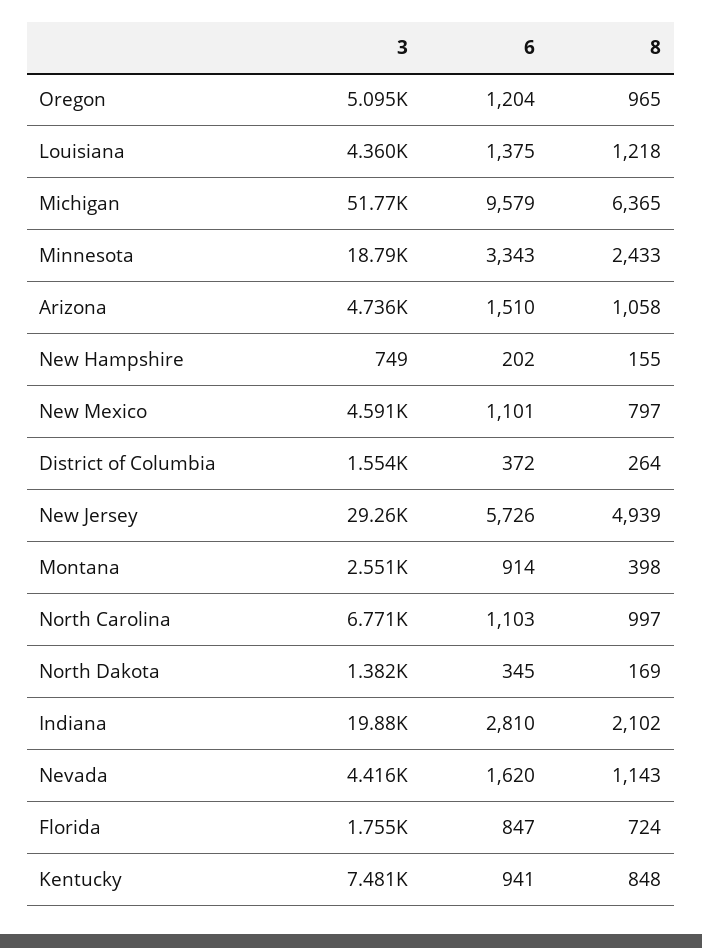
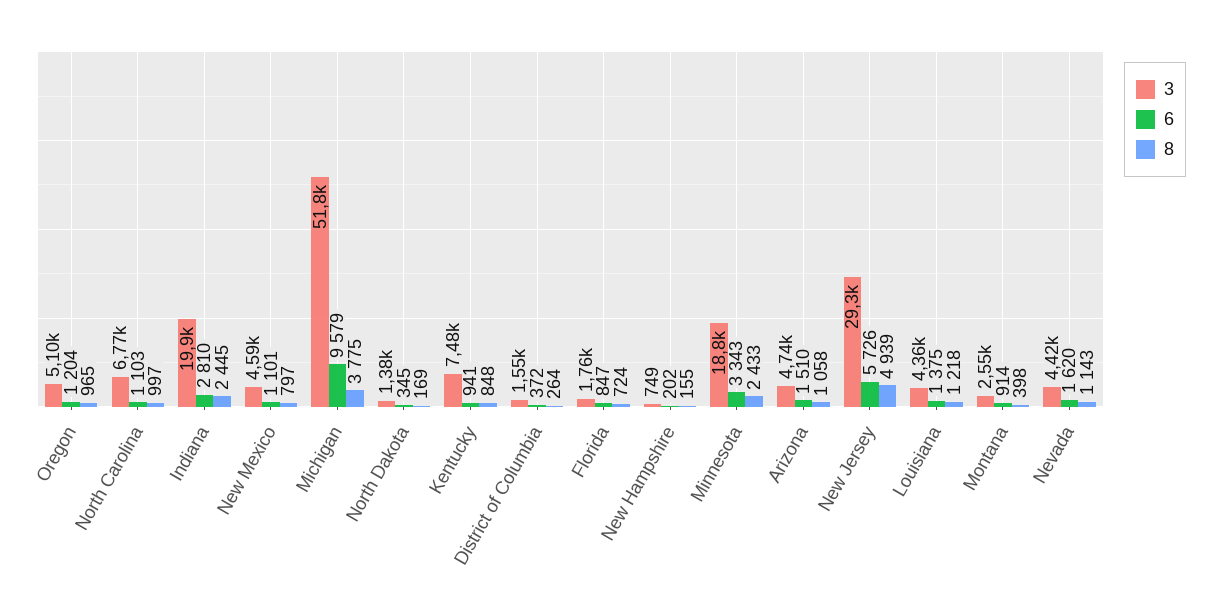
  {
    "3": {
      "Oregon": 5095,
      "Louisiana": 4360,
      "Michigan": 51770,
      "Minnesota": 18790,
      "Arizona": 4736,
      "New Hampshire": 749,
      "New Mexico": 4591,
      "District of Columbia": 1554,
      "New Jersey": 29260,
      "Montana": 2551,
      "North Carolina": 6771,
      "North Dakota": 1382,
      "Indiana": 19880,
      "Nevada": 4416,
      "Florida": 1755,
      "Kentucky": 7481
    },
    "6": {
      "Oregon": 1204,
      "Louisiana": 1375,
      "Michigan": 9579,
      "Minnesota": 3343,
      "Arizona": 1510,
      "New Hampshire": 202,
      "New Mexico": 1101,
      "District of Columbia": 372,
      "New Jersey": 5726,
      "Montana": 914,
      "North Carolina": 1103,
      "North Dakota": 345,
      "Indiana": 2810,
      "Nevada": 1620,
      "Florida": 847,
      "Kentucky": 941
    },
    "8": {
      "Oregon": 965,
      "Louisiana": 1218,
-     "Michigan": 6365,
+     "Michigan": 3775,
      "Minnesota": 2433,
      "Arizona": 1058,
      "New Hampshire": 155,
      "New Mexico": 797,
      "District of Columbia": 264,
      "New Jersey": 4939,
      "Montana": 398,
      "North Carolina": 997,
      "North Dakota": 169,
-     "Indiana": 2102,
+     "Indiana": 2445,
      "Nevada": 1143,
      "Florida": 724,
      "Kentucky": 848
    }
  }

